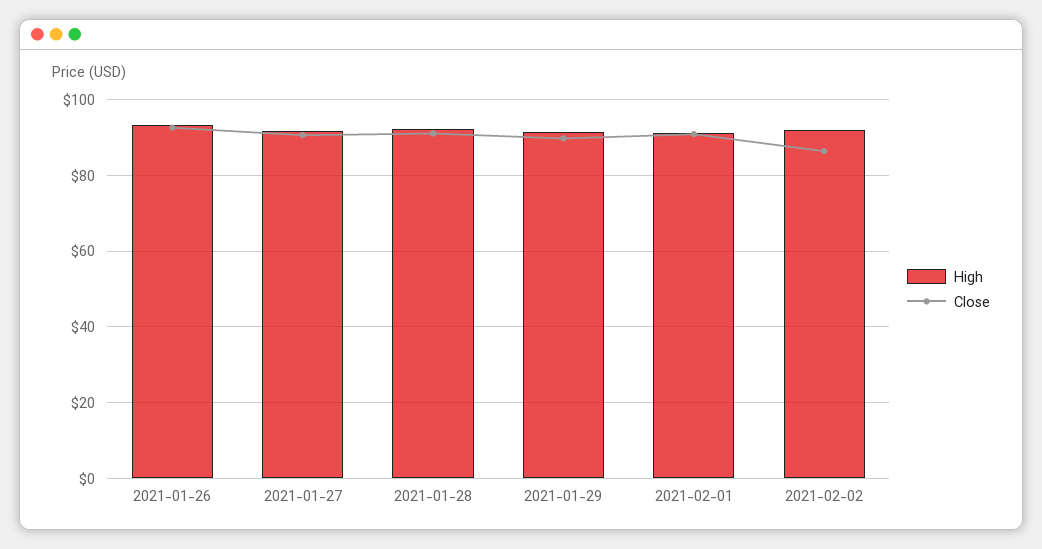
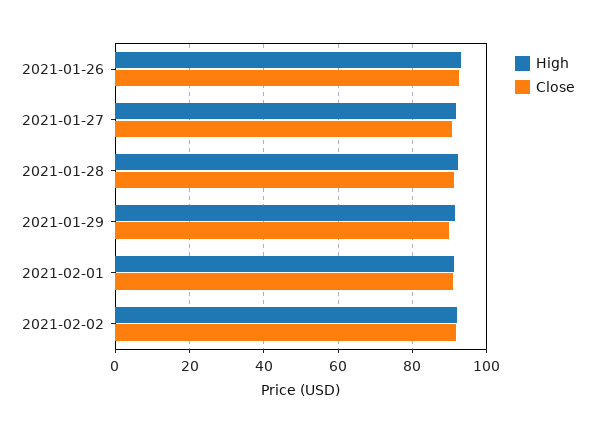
  {
    "High": {
      "2021-01-26": 94,
      "2021-01-27": 92,
      "2021-01-28": 92,
      "2021-01-29": 92,
      "2021-02-01": 92,
      "2021-02-02": 92
    },
    "Close": {
      "2021-01-26": 92,
      "2021-01-27": 90,
      "2021-01-28": 92,
      "2021-01-29": 90,
      "2021-02-01": 90,
-     "2021-02-02": 86
+     "2021-02-02": 92
    }
  }

